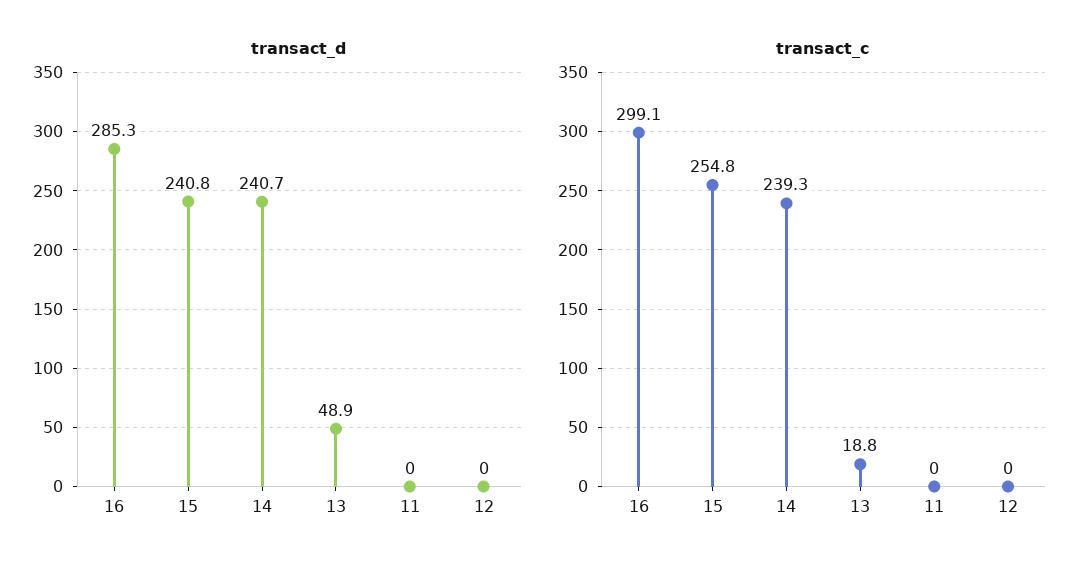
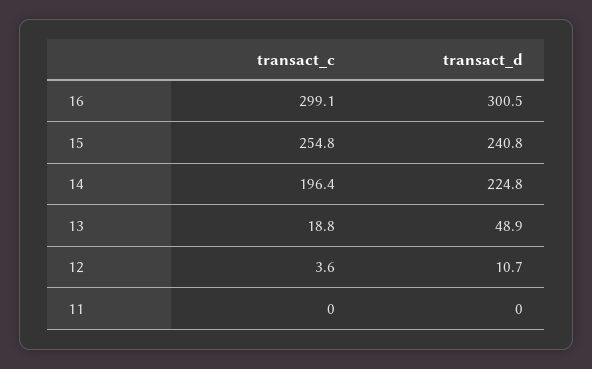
  {
    "transact_d": {
-     "16": 285.3,
+     "16": 300.5,
      "15": 240.8,
-     "14": 240.7,
+     "14": 224.8,
      "13": 48.9,
      "11": 0,
-     "12": 0
+     "12": 10.7
    },
    "transact_c": {
      "16": 299.1,
      "15": 254.8,
-     "14": 239.3,
+     "14": 196.4,
      "13": 18.8,
      "11": 0,
-     "12": 0
+     "12": 3.6
    }
  }

